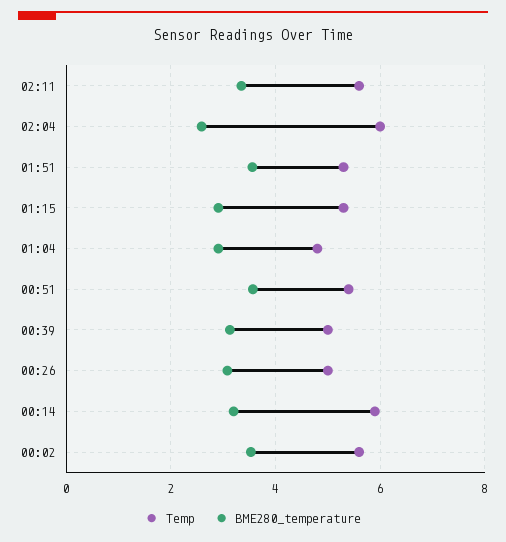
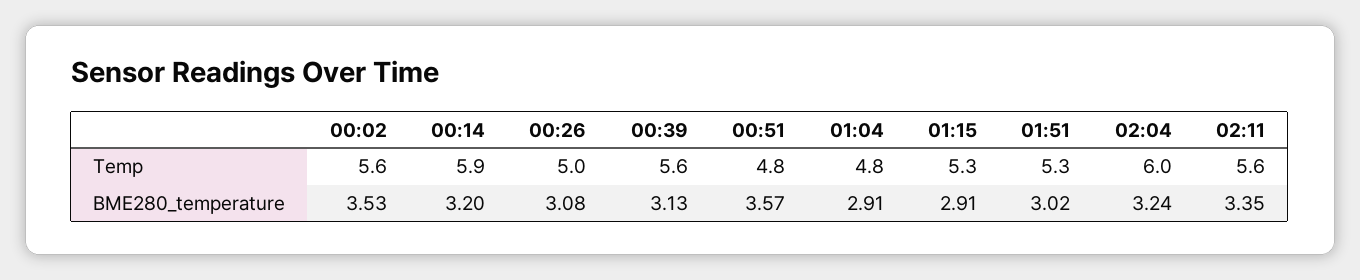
  {
    "Temp": {
      "02:11": 5.6,
      "02:04": 6,
      "01:51": 5.3,
      "01:15": 5.3,
      "01:04": 4.8,
-     "00:51": 5.4,
+     "00:51": 4.8,
-     "00:39": 5,
+     "00:39": 5.6,
      "00:26": 5,
      "00:14": 5.9,
      "00:02": 5.6
    },
    "BME280_temperature": {
      "02:11": 3.35,
-     "02:04": 2.6,
+     "02:04": 3.24,
-     "01:51": 3.6,
+     "01:51": 3.02,
      "01:15": 2.91,
      "01:04": 2.91,
      "00:51": 3.57,
      "00:39": 3.13,
      "00:26": 3.08,
      "00:14": 3.2,
      "00:02": 3.53
    }
  }

